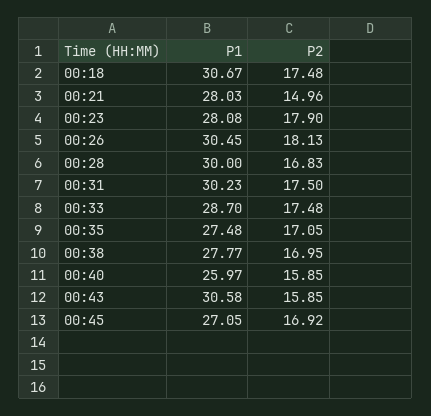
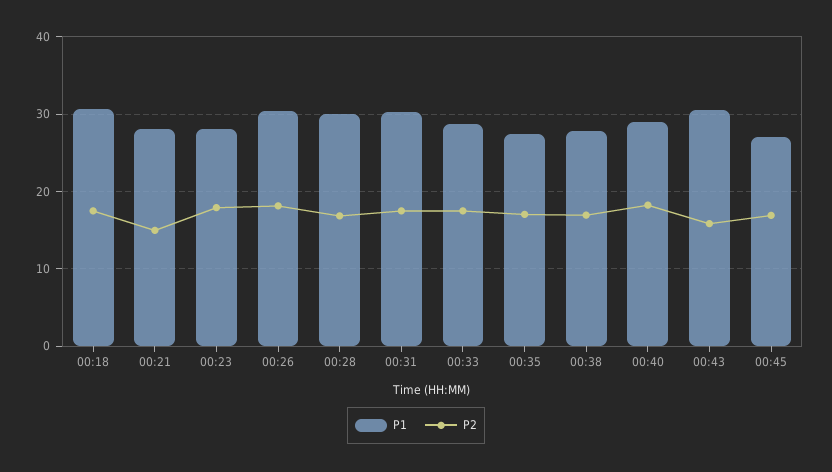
  {
    "P1": {
      "00:18": 30.67,
      "00:21": 28.03,
      "00:23": 28.08,
      "00:26": 30.45,
      "00:28": 30,
      "00:31": 30.23,
      "00:33": 28.7,
      "00:35": 27.48,
      "00:38": 27.77,
-     "00:40": 25.97,
+     "00:40": 29,
      "00:43": 30.58,
      "00:45": 27.05
    },
    "P2": {
      "00:18": 17.48,
      "00:21": 14.96,
      "00:23": 17.9,
      "00:26": 18.13,
      "00:28": 16.83,
      "00:31": 17.5,
      "00:33": 17.48,
      "00:35": 17.05,
      "00:38": 16.95,
-     "00:40": 15.85,
+     "00:40": 18,
      "00:43": 15.85,
      "00:45": 16.92
    }
  }

